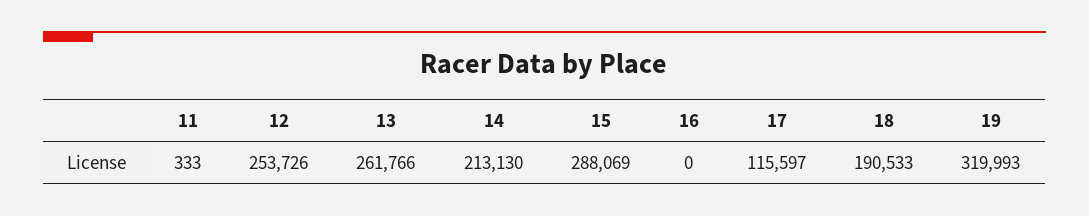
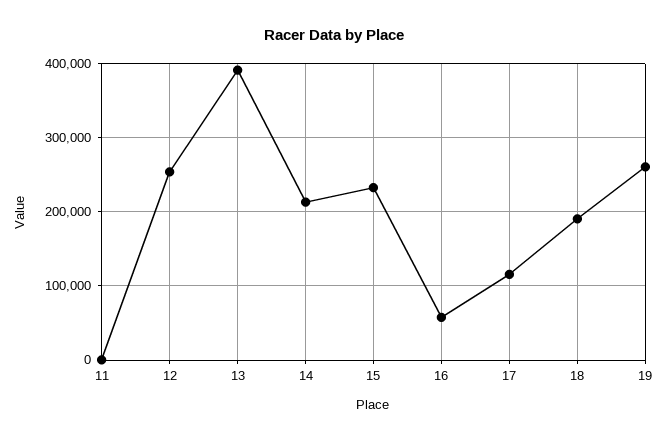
  {
    "11": 333,
    "12": 253726,
-   "13": 261766,
+   "13": 390000,
    "14": 213130,
-   "15": 288069,
+   "15": 230000,
-   "16": 0,
+   "16": 60000,
    "17": 115597,
    "18": 190533,
-   "19": 319993
+   "19": 260000
  }

